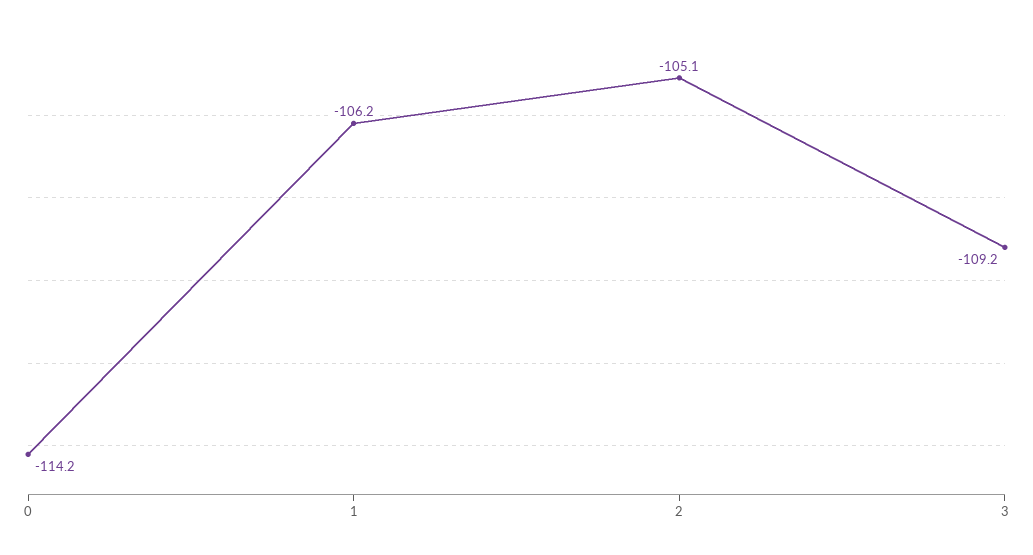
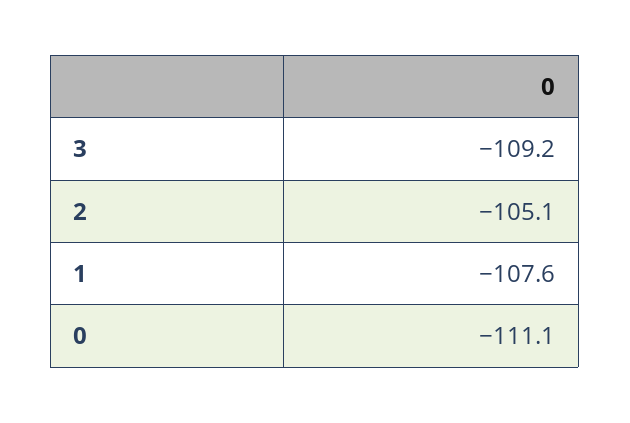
  {
-   "0": -114.2,
+   "0": -111.1,
-   "1": -106.2,
+   "1": -107.6,
    "2": -105.1,
    "3": -109.2
  }

